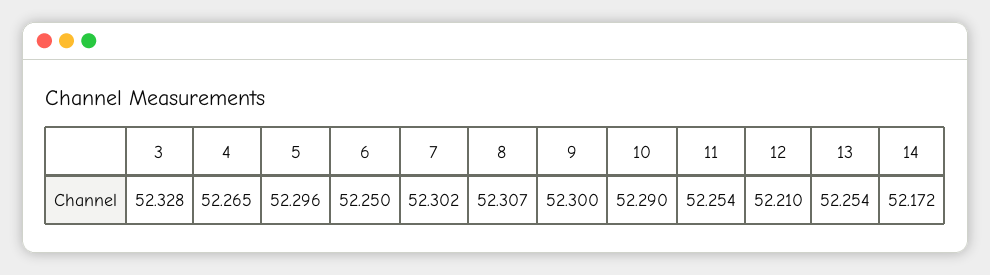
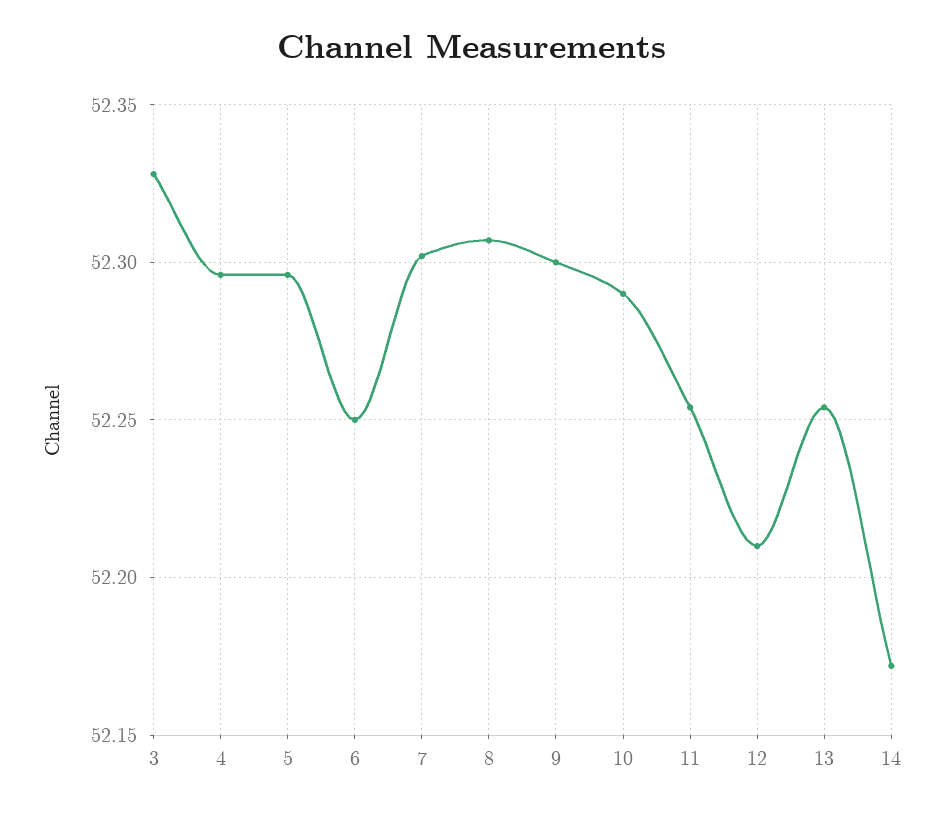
  {
    "3": 52.328,
-   "4": 52.265,
+   "4": 52.295,
    "5": 52.296,
    "6": 52.25,
    "7": 52.302,
    "8": 52.307,
    "9": 52.3,
    "10": 52.29,
    "11": 52.254,
    "12": 52.21,
    "13": 52.254,
    "14": 52.172
  }

